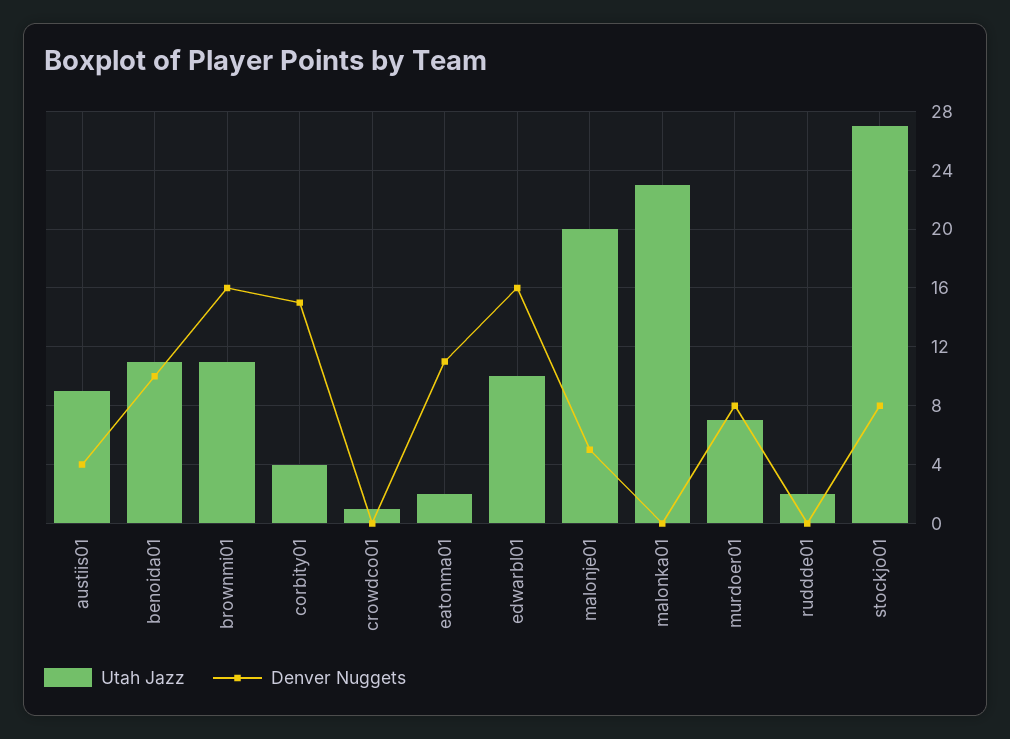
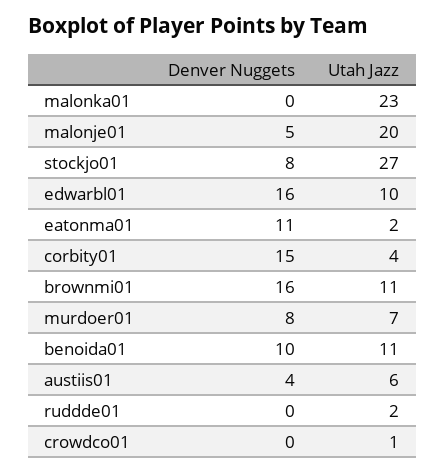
  {
    "Utah Jazz": {
-     "austiis01": 9,
+     "austiis01": 6,
      "benoida01": 11,
      "brownmi01": 11,
      "corbity01": 4,
      "crowdco01": 1,
      "eatonma01": 2,
      "edwarbl01": 10,
      "malonje01": 20,
      "malonka01": 23,
      "murdoer01": 7,
      "ruddde01": 2,
      "stockjo01": 27
    },
    "Denver Nuggets": {
      "austiis01": 4,
      "benoida01": 10,
      "brownmi01": 16,
      "corbity01": 15,
      "crowdco01": 0,
      "eatonma01": 11,
      "edwarbl01": 16,
      "malonje01": 5,
      "malonka01": 0,
      "murdoer01": 8,
      "ruddde01": 0,
      "stockjo01": 8
    }
  }

